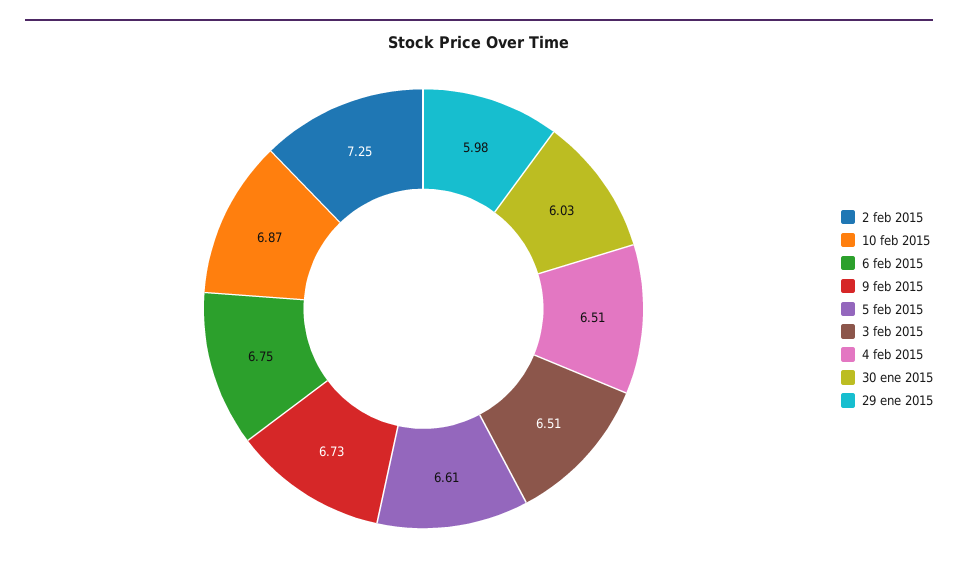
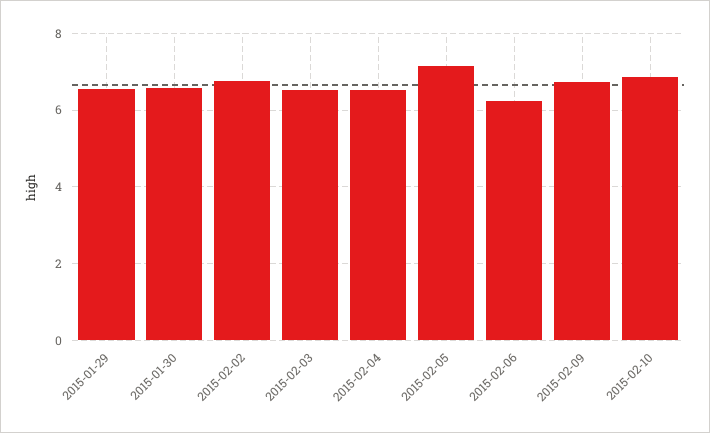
  {
-   "2 feb 2015": 7.25,
+   "2 feb 2015": 6.8,
    "10 feb 2015": 6.87,
-   "6 feb 2015": 6.75,
+   "6 feb 2015": 6.2,
    "9 feb 2015": 6.73,
-   "5 feb 2015": 6.61,
+   "5 feb 2015": 7.2,
    "3 feb 2015": 6.51,
    "4 feb 2015": 6.51,
-   "30 ene 2015": 6.03,
+   "30 ene 2015": 6.6,
-   "29 ene 2015": 5.98
+   "29 ene 2015": 6.6
  }

